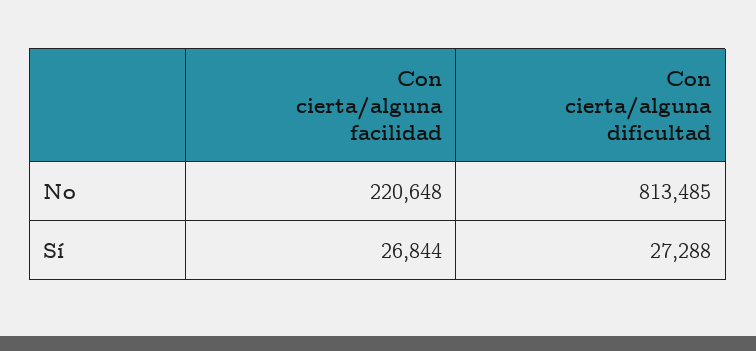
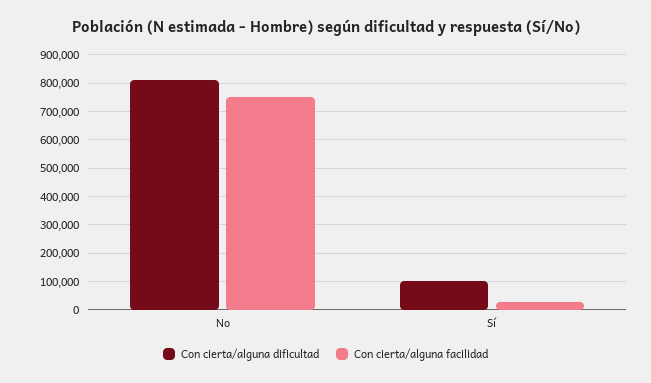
  {
    "Con cierta/alguna facilidad": {
-     "No": 220648,
+     "No": 750000,
      "Sí": 26844
    },
    "Con cierta/alguna dificultad": {
      "No": 813485,
-     "Sí": 27288
+     "Sí": 100000
    }
  }

